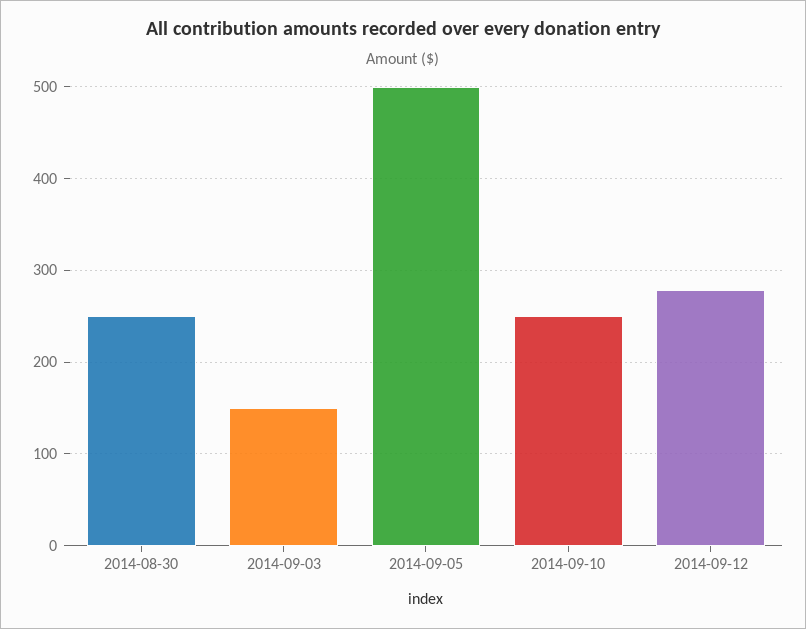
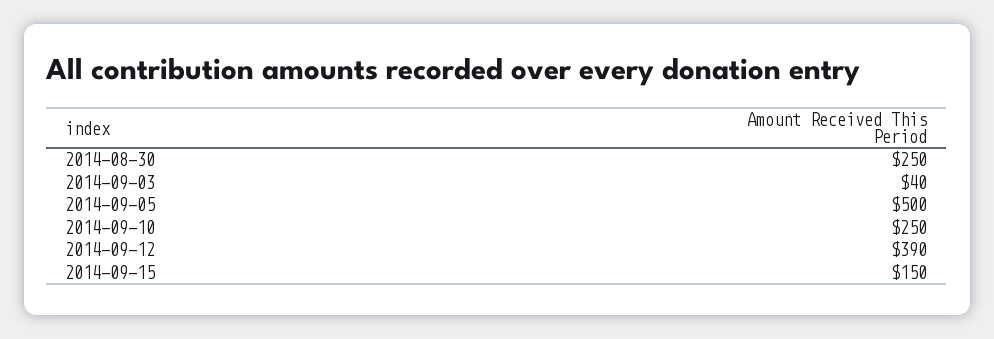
  {
    "2014-08-30": 250,
-   "2014-09-03": 150,
+   "2014-09-03": 40,
    "2014-09-05": 500,
    "2014-09-10": 250,
-   "2014-09-12": 280
+   "2014-09-12": 390,
+   "2014-09-15": 150
  }

